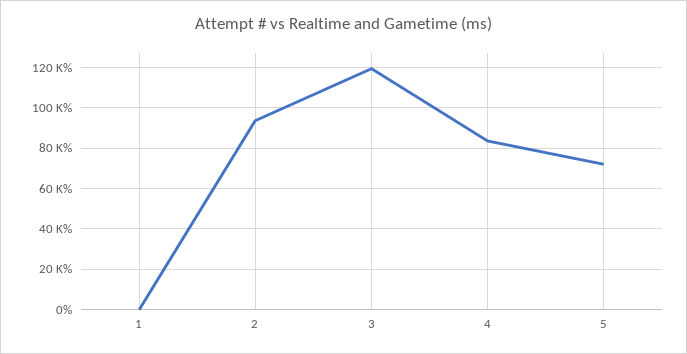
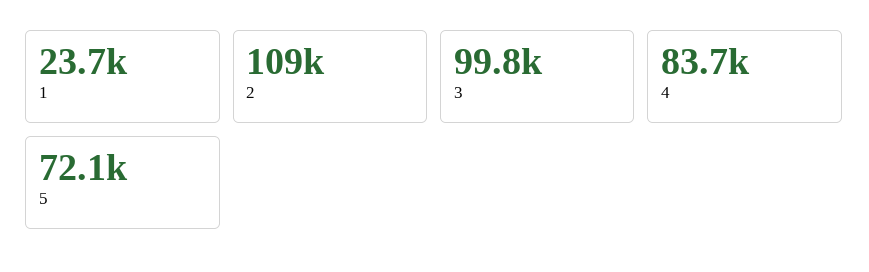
  {
-   "1": 0,
+   "1": 23700,
-   "2": 95000,
+   "2": 109000,
-   "3": 120000,
+   "3": 99800,
    "4": 83700,
    "5": 72100
  }

